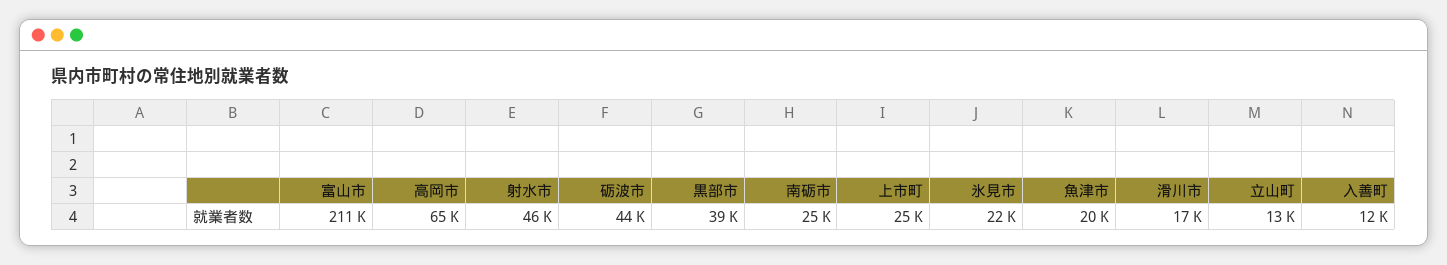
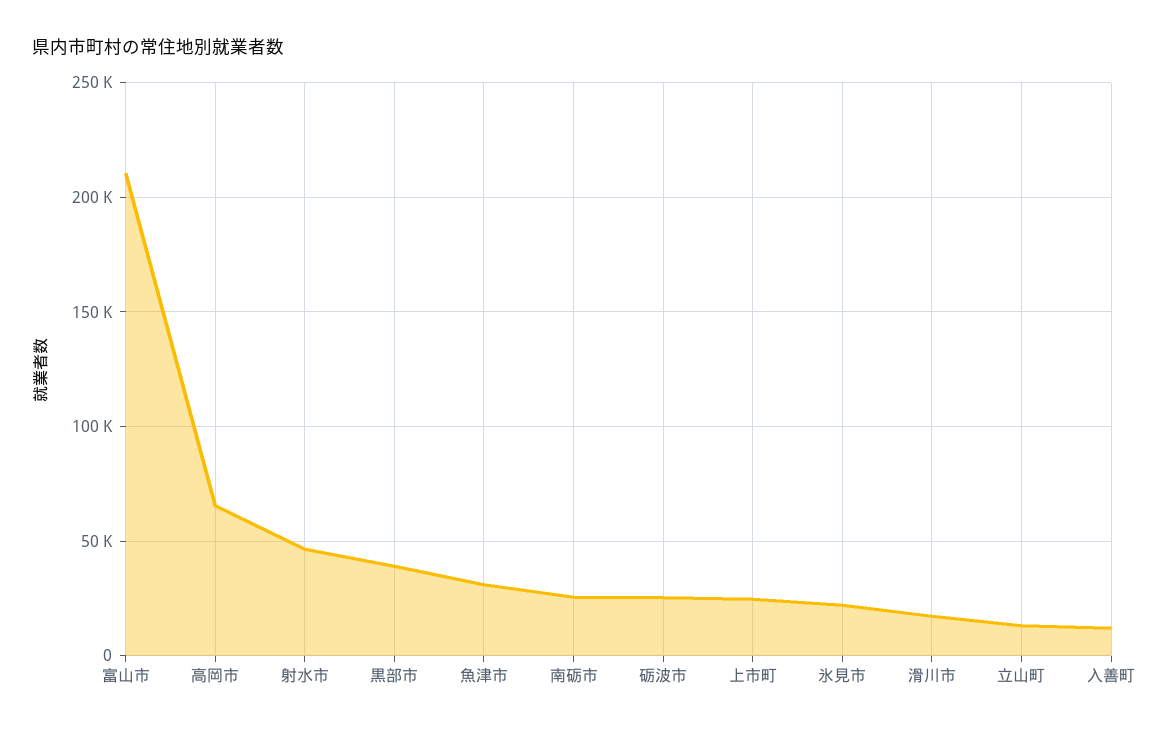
  {
    "富山市": 211000,
    "高岡市": 65000,
    "射水市": 46000,
-   "砺波市": 44000,
+   "砺波市": 25000,
    "黒部市": 39000,
    "南砺市": 25000,
    "上市町": 25000,
    "氷見市": 22000,
-   "魚津市": 20000,
+   "魚津市": 30000,
    "滑川市": 17000,
    "立山町": 13000,
    "入善町": 12000
  }

